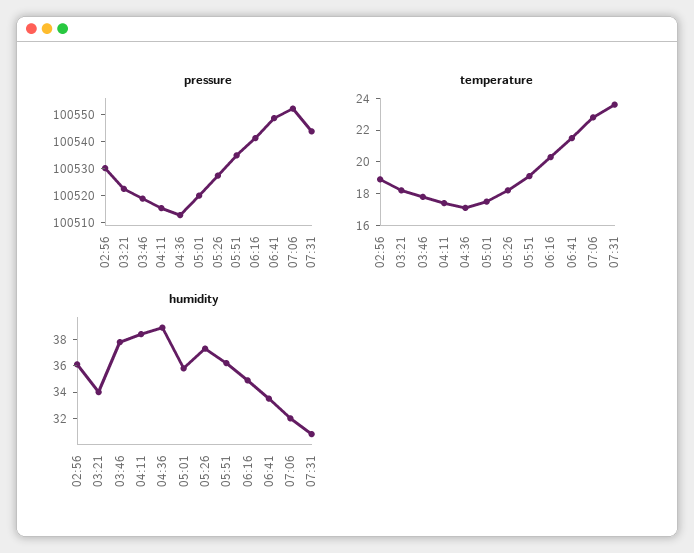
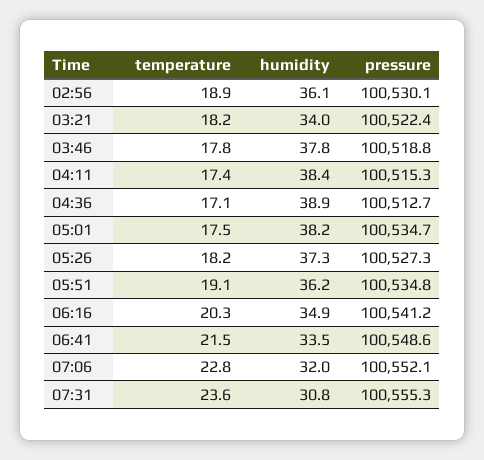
  {
    "pressure": {
      "02:56": 100530.1,
      "03:21": 100522.4,
      "03:46": 100518.8,
      "04:11": 100515.3,
      "04:36": 100512.7,
-     "05:01": 100520,
+     "05:01": 100534.7,
      "05:26": 100527.3,
      "05:51": 100534.8,
      "06:16": 100541.2,
      "06:41": 100548.6,
      "07:06": 100552.1,
-     "07:31": 100545
+     "07:31": 100555.3
    },
    "temperature": {
      "02:56": 18.9,
      "03:21": 18.2,
      "03:46": 17.8,
      "04:11": 17.4,
      "04:36": 17.1,
      "05:01": 17.5,
      "05:26": 18.2,
      "05:51": 19.1,
      "06:16": 20.3,
      "06:41": 21.5,
      "07:06": 22.8,
      "07:31": 23.6
    },
    "humidity": {
      "02:56": 36.1,
      "03:21": 34,
      "03:46": 37.8,
      "04:11": 38.4,
      "04:36": 38.9,
-     "05:01": 36,
+     "05:01": 38.2,
      "05:26": 37.3,
      "05:51": 36.2,
      "06:16": 34.9,
      "06:41": 33.5,
      "07:06": 32,
      "07:31": 30.8
    }
  }

